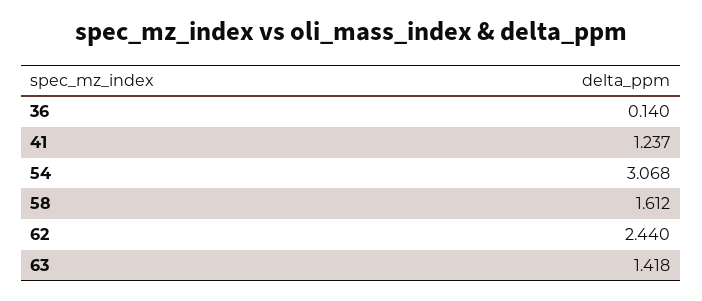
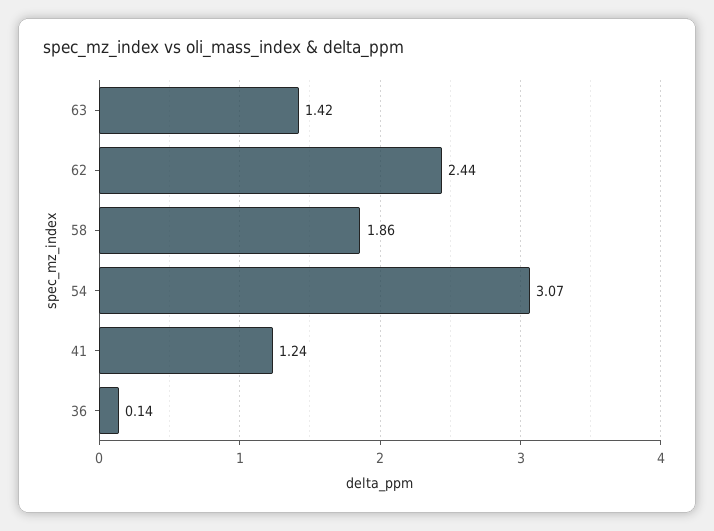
  {
    "36": 0.14,
    "41": 1.237,
    "54": 3.068,
-   "58": 1.612,
+   "58": 1.86,
    "62": 2.44,
    "63": 1.418
  }

